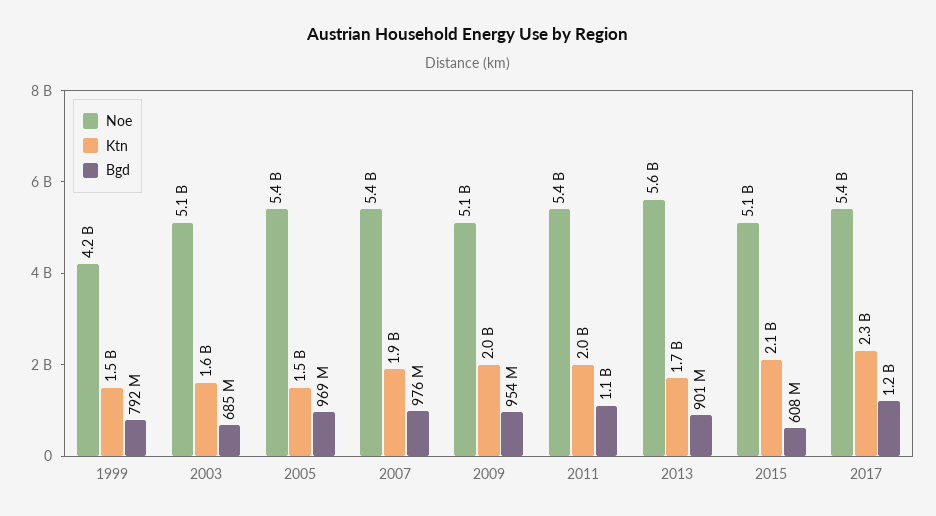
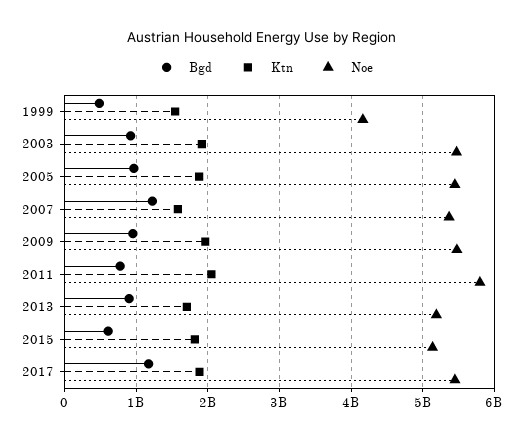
  {
    "Noe": {
      "1999": 4200000000,
-     "2003": 5100000000,
+     "2003": 5500000000,
      "2005": 5400000000,
      "2007": 5400000000,
-     "2009": 5100000000,
+     "2009": 5500000000,
-     "2011": 5400000000,
+     "2011": 5800000000,
-     "2013": 5600000000,
+     "2013": 5200000000,
      "2015": 5100000000,
      "2017": 5400000000
    },
    "Ktn": {
      "1999": 1500000000,
-     "2003": 1600000000,
+     "2003": 1900000000,
-     "2005": 1500000000,
+     "2005": 1900000000,
-     "2007": 1900000000,
+     "2007": 1600000000,
      "2009": 2000000000,
      "2011": 2000000000,
      "2013": 1700000000,
-     "2015": 2100000000,
+     "2015": 1800000000,
-     "2017": 2300000000
+     "2017": 1900000000
    },
    "Bgd": {
-     "1999": 792000000,
+     "1999": 500000000,
-     "2003": 685000000,
+     "2003": 900000000,
      "2005": 969000000,
-     "2007": 976000000,
+     "2007": 1200000000,
      "2009": 954000000,
-     "2011": 1100000000,
+     "2011": 800000000,
      "2013": 901000000,
      "2015": 608000000,
      "2017": 1200000000
    }
  }

